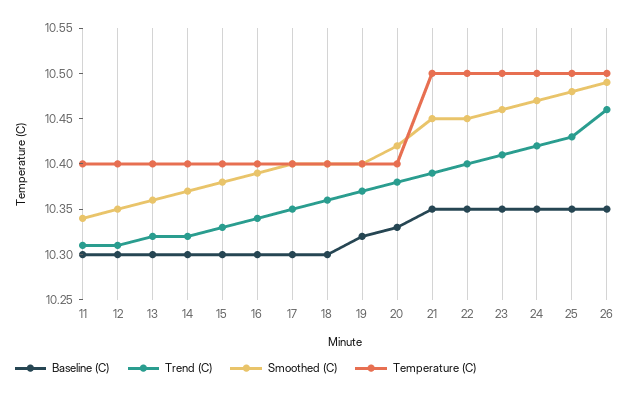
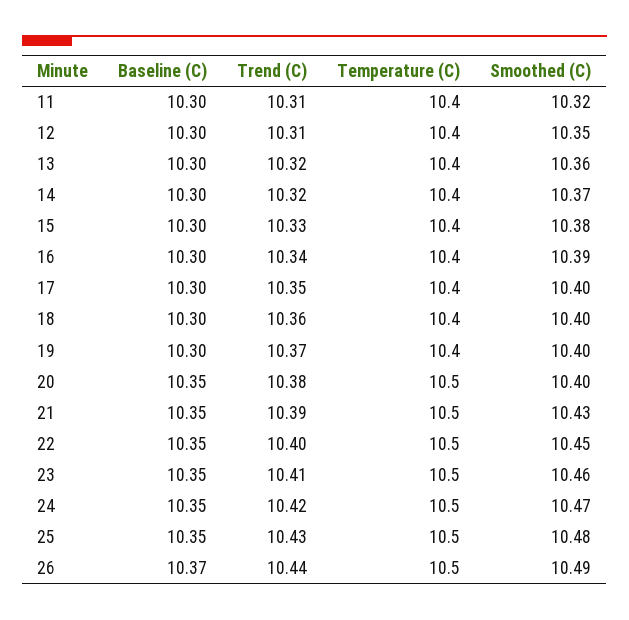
  {
    "Baseline (C)": {
      "11": 10.3,
      "12": 10.3,
      "13": 10.3,
      "14": 10.3,
      "15": 10.3,
      "16": 10.3,
      "17": 10.3,
      "18": 10.3,
-     "19": 10.32,
+     "19": 10.3,
-     "20": 10.33,
+     "20": 10.35,
      "21": 10.35,
      "22": 10.35,
      "23": 10.35,
      "24": 10.35,
      "25": 10.35,
-     "26": 10.35
+     "26": 10.37
    },
    "Trend (C)": {
      "11": 10.31,
      "12": 10.31,
      "13": 10.32,
      "14": 10.32,
      "15": 10.33,
      "16": 10.34,
      "17": 10.35,
      "18": 10.36,
      "19": 10.37,
      "20": 10.38,
      "21": 10.39,
      "22": 10.4,
      "23": 10.41,
      "24": 10.42,
      "25": 10.43,
-     "26": 10.46
+     "26": 10.44
    },
    "Smoothed (C)": {
-     "11": 10.34,
+     "11": 10.32,
      "12": 10.35,
      "13": 10.36,
      "14": 10.37,
      "15": 10.38,
      "16": 10.39,
      "17": 10.4,
      "18": 10.4,
      "19": 10.4,
-     "20": 10.42,
+     "20": 10.4,
-     "21": 10.45,
+     "21": 10.43,
      "22": 10.45,
      "23": 10.46,
      "24": 10.47,
      "25": 10.48,
      "26": 10.49
    },
    "Temperature (C)": {
      "11": 10.4,
      "12": 10.4,
      "13": 10.4,
      "14": 10.4,
      "15": 10.4,
      "16": 10.4,
      "17": 10.4,
      "18": 10.4,
      "19": 10.4,
-     "20": 10.4,
+     "20": 10.5,
      "21": 10.5,
      "22": 10.5,
      "23": 10.5,
      "24": 10.5,
      "25": 10.5,
      "26": 10.5
    }
  }

